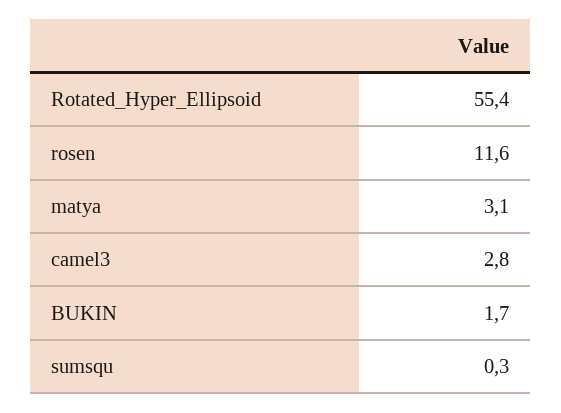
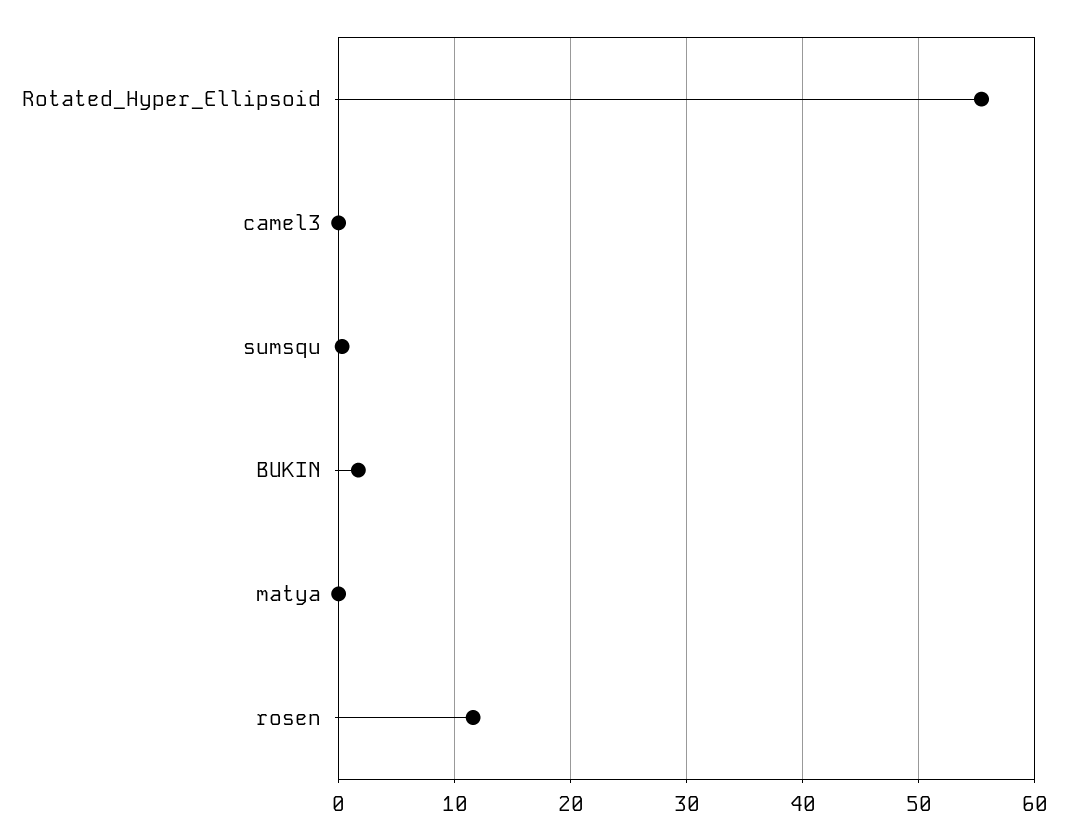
  {
    "Rotated_Hyper_Ellipsoid": 55.4,
    "rosen": 11.6,
-   "matya": 3.1,
+   "matya": 0,
-   "camel3": 2.8,
+   "camel3": 0,
    "BUKIN": 1.7,
    "sumsqu": 0.3
  }

